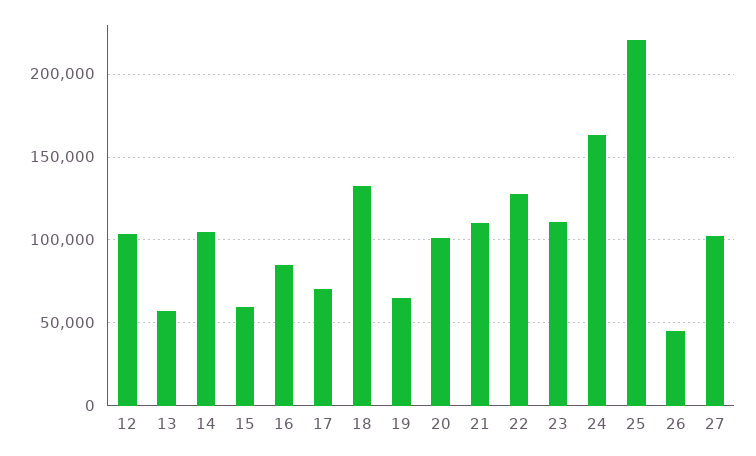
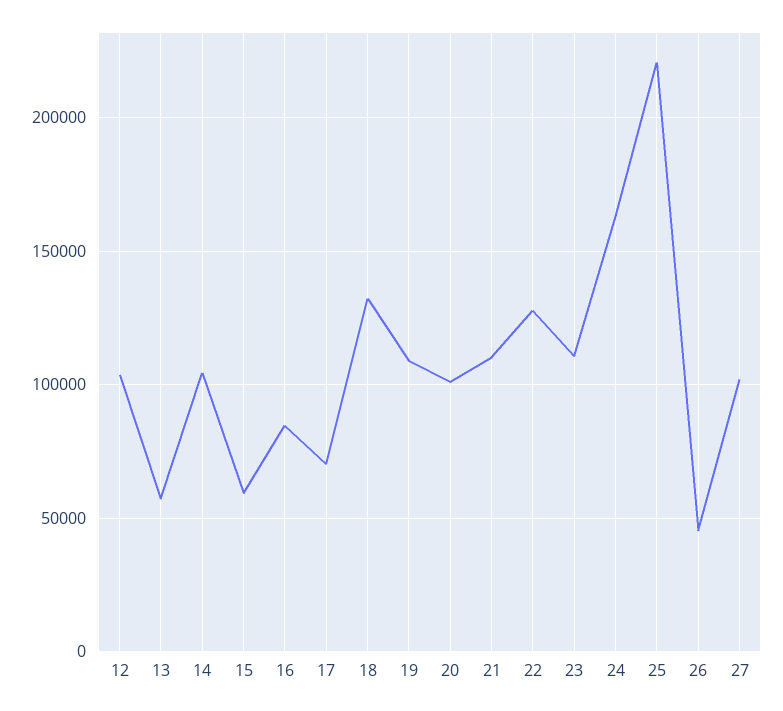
  {
    "12": 105000,
    "13": 55000,
    "14": 105000,
    "15": 60000,
    "16": 85000,
    "17": 70000,
    "18": 130000,
-   "19": 65000,
+   "19": 110000,
    "20": 100000,
    "21": 110000,
    "22": 130000,
    "23": 110000,
    "24": 165000,
    "25": 220000,
    "26": 45000,
    "27": 100000
  }

